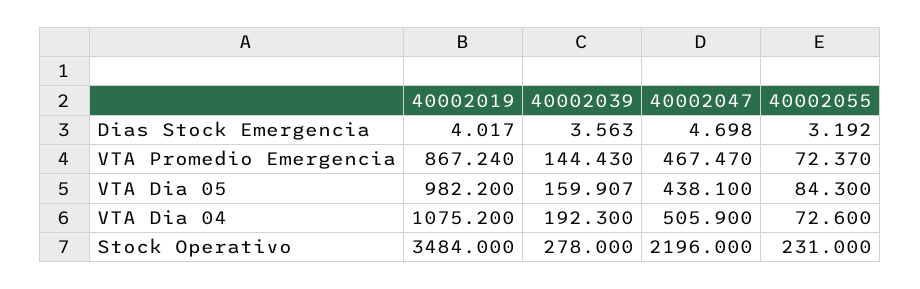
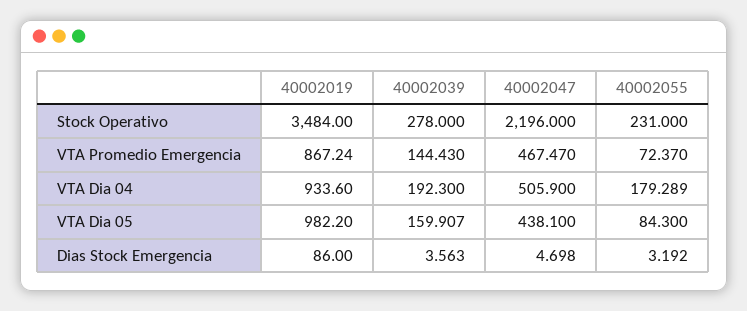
  {
    "40002019": {
-     "Dias Stock Emergencia": 4.017,
+     "Dias Stock Emergencia": 86,
      "VTA Promedio Emergencia": 867.24,
      "VTA Dia 05": 982.2,
-     "VTA Dia 04": 1075.2,
+     "VTA Dia 04": 933.6,
      "Stock Operativo": 3484
    },
    "40002039": {
      "Dias Stock Emergencia": 3.563,
      "VTA Promedio Emergencia": 144.43,
      "VTA Dia 05": 159.907,
      "VTA Dia 04": 192.3,
      "Stock Operativo": 278
    },
    "40002047": {
      "Dias Stock Emergencia": 4.698,
      "VTA Promedio Emergencia": 467.47,
      "VTA Dia 05": 438.1,
      "VTA Dia 04": 505.9,
      "Stock Operativo": 2196
    },
    "40002055": {
      "Dias Stock Emergencia": 3.192,
      "VTA Promedio Emergencia": 72.37,
      "VTA Dia 05": 84.3,
-     "VTA Dia 04": 72.6,
+     "VTA Dia 04": 179.289,
      "Stock Operativo": 231
    }
  }

